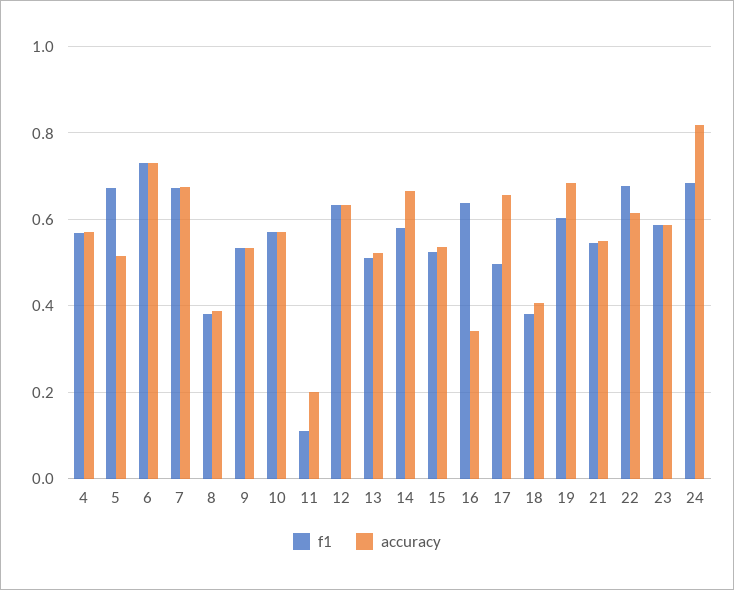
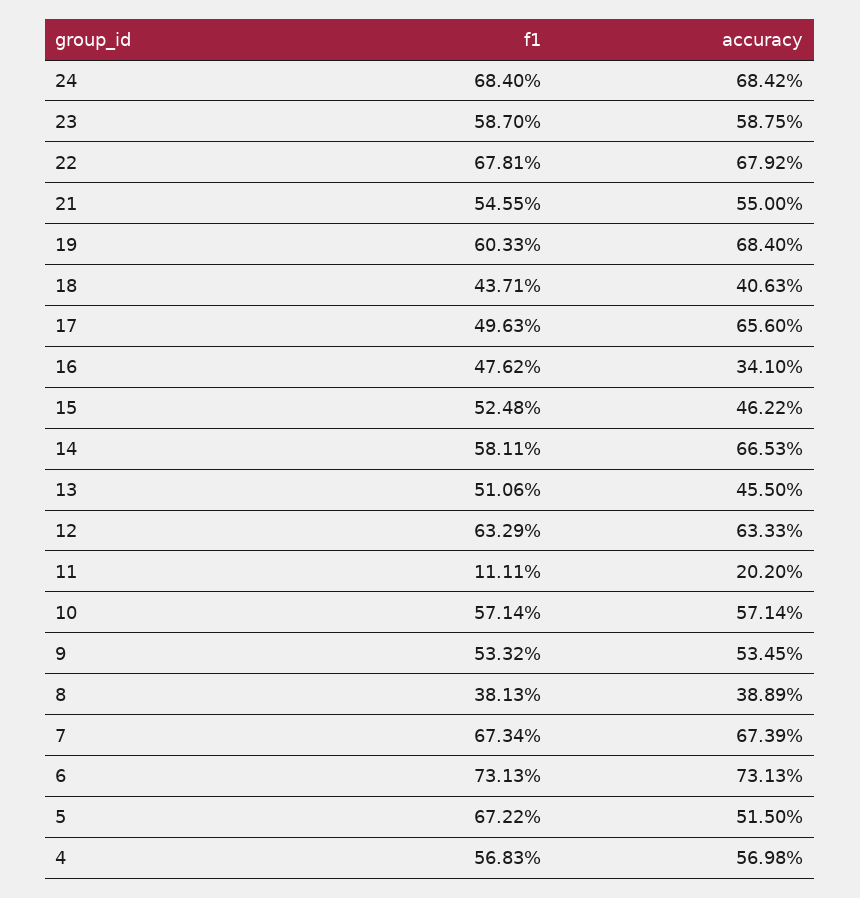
  {
    "f1": {
      "4": 0.5683,
      "5": 0.6722,
      "6": 0.7313,
      "7": 0.6734,
      "8": 0.3813,
      "9": 0.5332,
      "10": 0.5714,
      "11": 0.1111,
      "12": 0.6329,
      "13": 0.5106,
      "14": 0.5811,
      "15": 0.5248,
-     "16": 0.64,
+     "16": 0.4762,
      "17": 0.4963,
-     "18": 0.38,
+     "18": 0.4371,
      "19": 0.6033,
      "21": 0.5455,
      "22": 0.6781,
      "23": 0.587,
      "24": 0.684
    },
    "accuracy": {
      "4": 0.5698,
      "5": 0.515,
      "6": 0.7313,
      "7": 0.6739,
      "8": 0.3889,
      "9": 0.5345,
      "10": 0.5714,
      "11": 0.202,
      "12": 0.6333,
-     "13": 0.52,
+     "13": 0.455,
      "14": 0.6653,
-     "15": 0.54,
+     "15": 0.4622,
      "16": 0.341,
      "17": 0.656,
      "18": 0.4063,
      "19": 0.684,
      "21": 0.55,
-     "22": 0.62,
+     "22": 0.6792,
      "23": 0.5875,
-     "24": 0.82
+     "24": 0.6842
    }
  }

